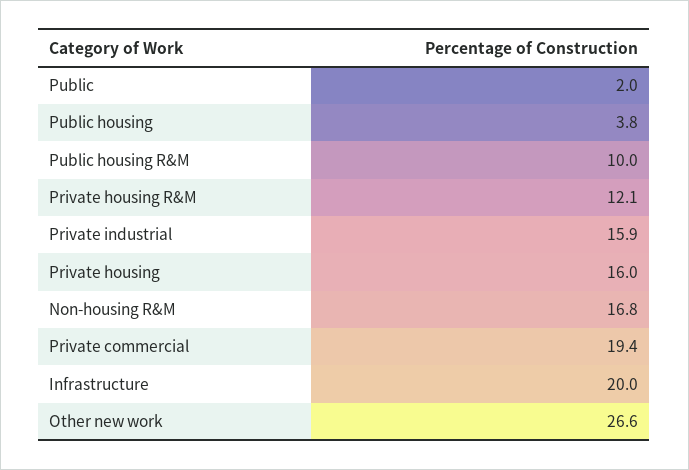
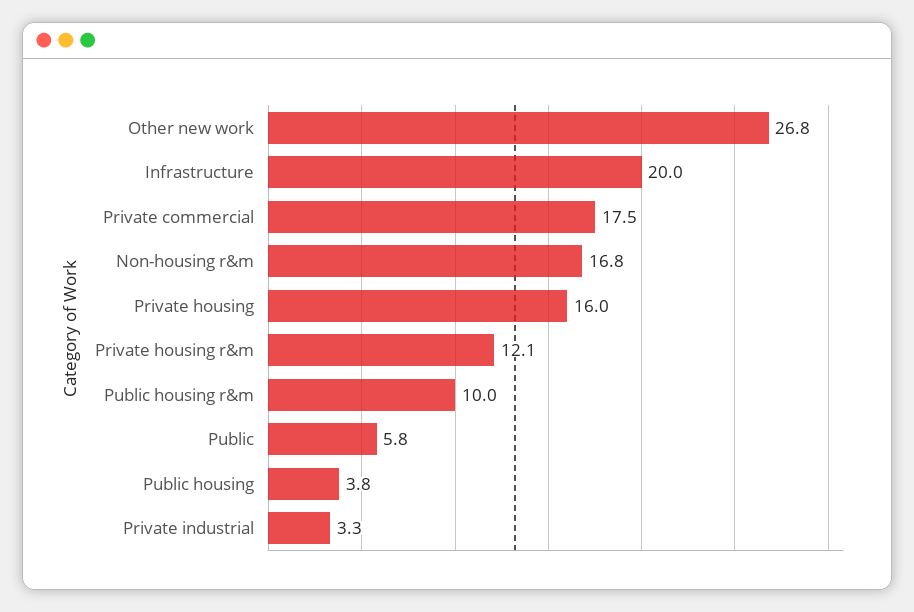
  {
-   "Public": 2,
+   "Public": 5.8,
    "Public housing": 3.8,
    "Public housing R&M": 10,
    "Private housing R&M": 12.1,
-   "Private industrial": 15.9,
+   "Private industrial": 3.3,
    "Private housing": 16,
    "Non-housing R&M": 16.8,
-   "Private commercial": 19.4,
+   "Private commercial": 17.5,
    "Infrastructure": 20,
-   "Other new work": 26.6
+   "Other new work": 26.8
  }

